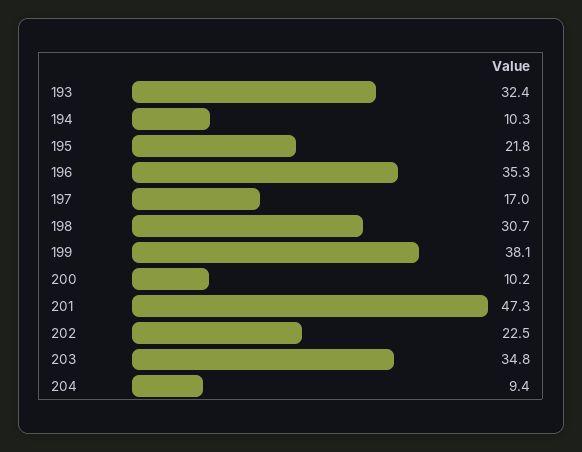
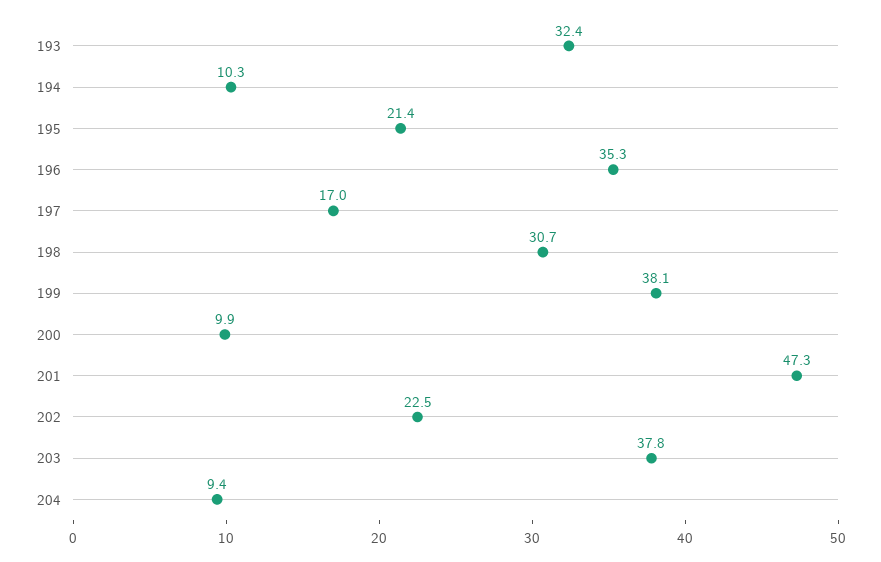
  {
    "193": 32.4,
    "194": 10.3,
-   "195": 21.8,
+   "195": 21.4,
    "196": 35.3,
    "197": 17,
    "198": 30.7,
    "199": 38.1,
-   "200": 10.2,
+   "200": 9.9,
    "201": 47.3,
    "202": 22.5,
-   "203": 34.8,
+   "203": 37.8,
    "204": 9.4
  }

